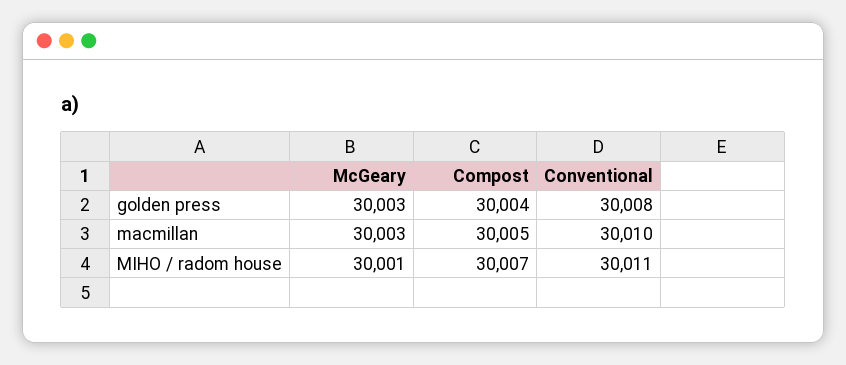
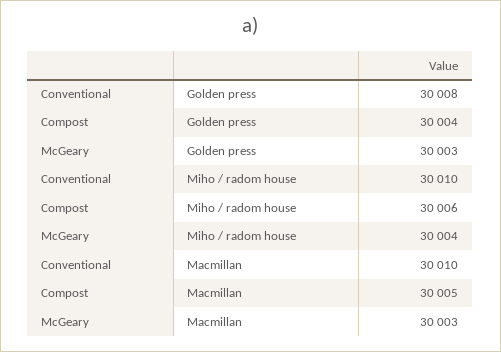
  {
    "McGeary": {
      "golden press": 30003,
      "macmillan": 30003,
-     "MIHO / radom house": 30001
+     "MIHO / radom house": 30004
    },
    "Compost": {
      "golden press": 30004,
      "macmillan": 30005,
-     "MIHO / radom house": 30007
+     "MIHO / radom house": 30006
    },
    "Conventional": {
      "golden press": 30008,
      "macmillan": 30010,
-     "MIHO / radom house": 30011
+     "MIHO / radom house": 30010
    }
  }

